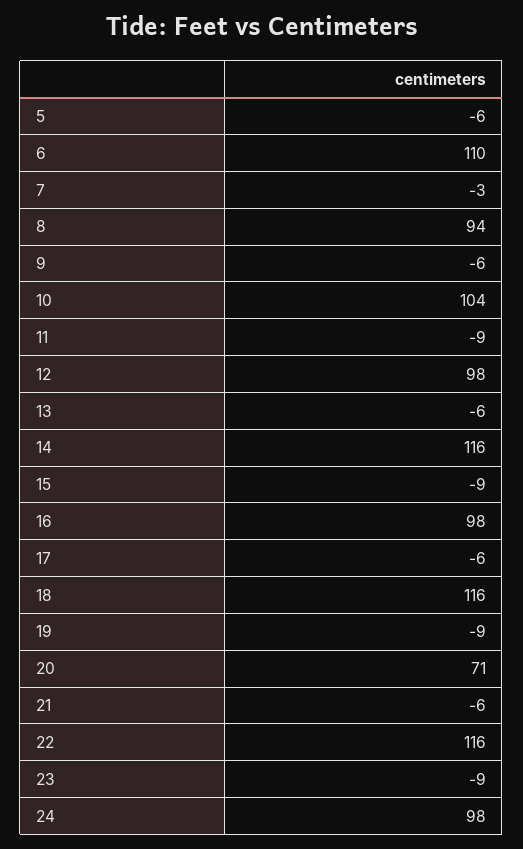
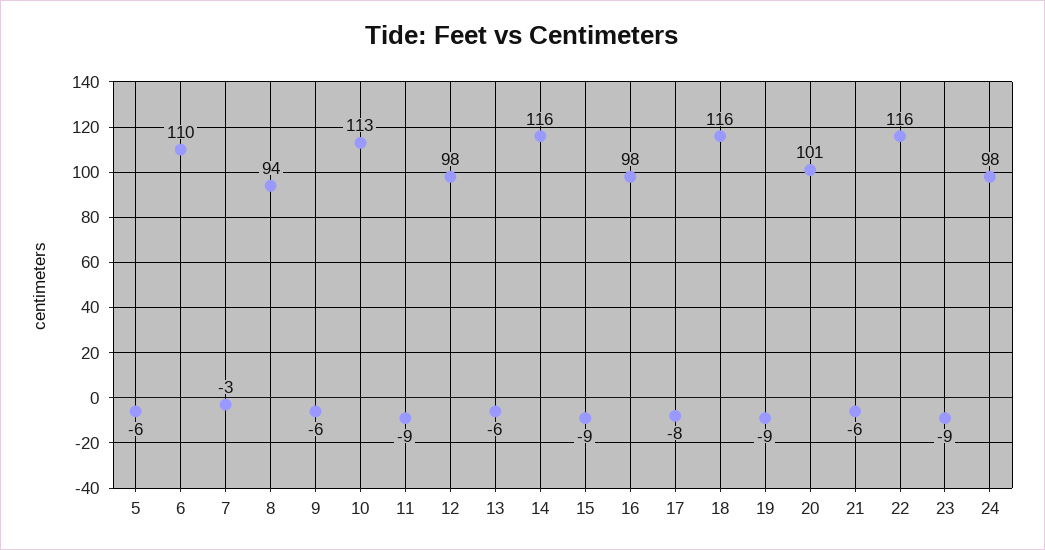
  {
    "5": -6,
    "6": 110,
    "7": -3,
    "8": 94,
    "9": -6,
-   "10": 104,
+   "10": 113,
    "11": -9,
    "12": 98,
    "13": -6,
    "14": 116,
    "15": -9,
    "16": 98,
-   "17": -6,
+   "17": -8,
    "18": 116,
    "19": -9,
-   "20": 71,
+   "20": 101,
    "21": -6,
    "22": 116,
    "23": -9,
    "24": 98
  }

